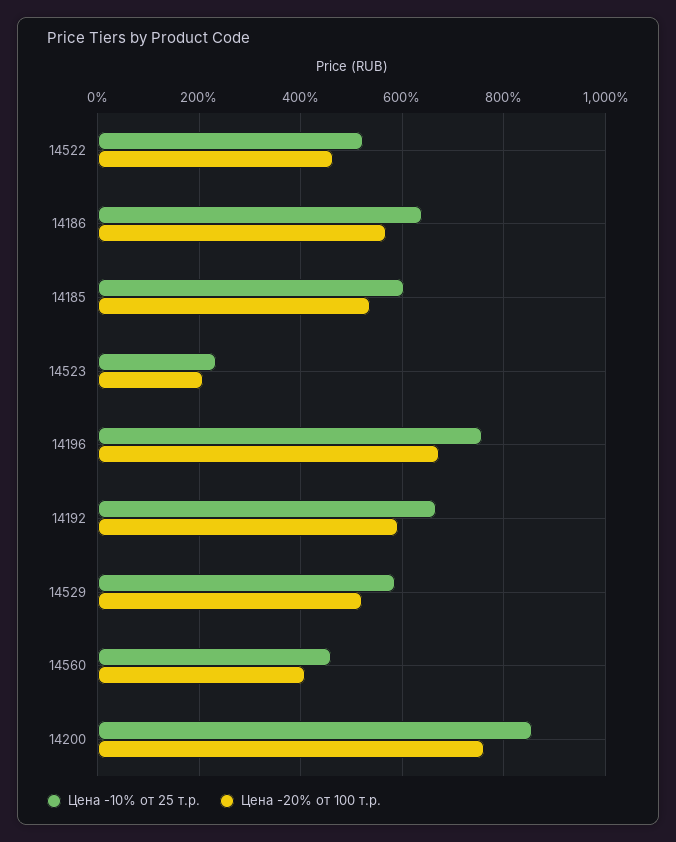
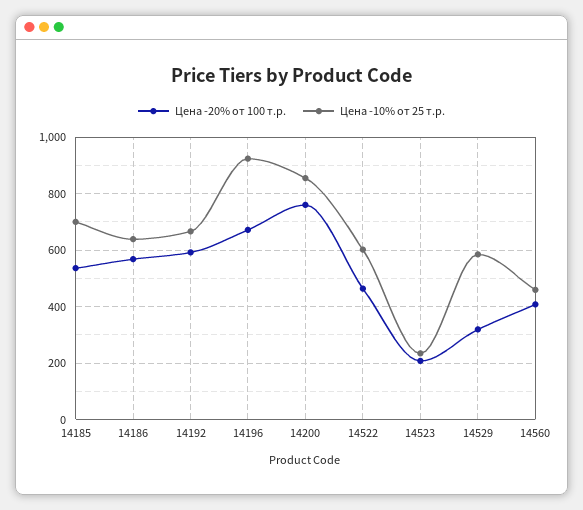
  {
    "Цена -10% от 25 т.р.": {
-     "14522": 520,
+     "14522": 600,
      "14186": 640,
-     "14185": 600,
+     "14185": 700,
      "14523": 240,
-     "14196": 760,
+     "14196": 925,
      "14192": 660,
      "14529": 580,
      "14560": 460,
      "14200": 860
    },
    "Цена -20% от 100 т.р.": {
      "14522": 460,
      "14186": 560,
      "14185": 540,
      "14523": 200,
      "14196": 680,
      "14192": 600,
-     "14529": 520,
+     "14529": 325,
      "14560": 400,
      "14200": 760
    }
  }

